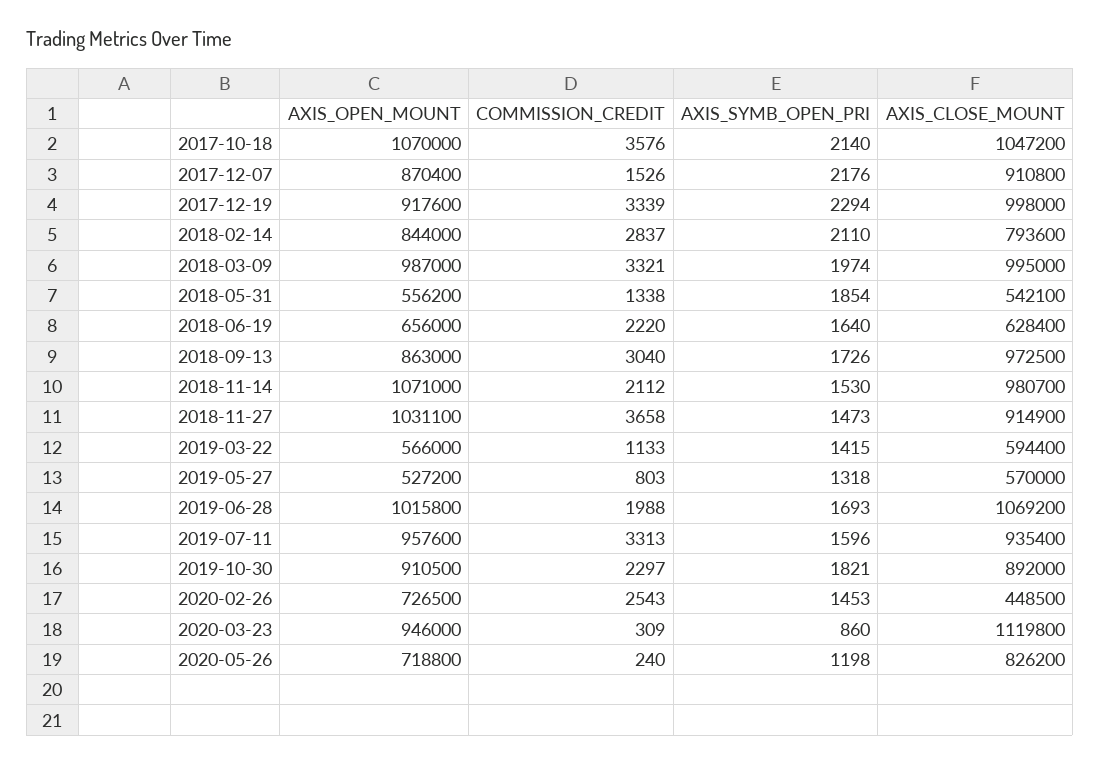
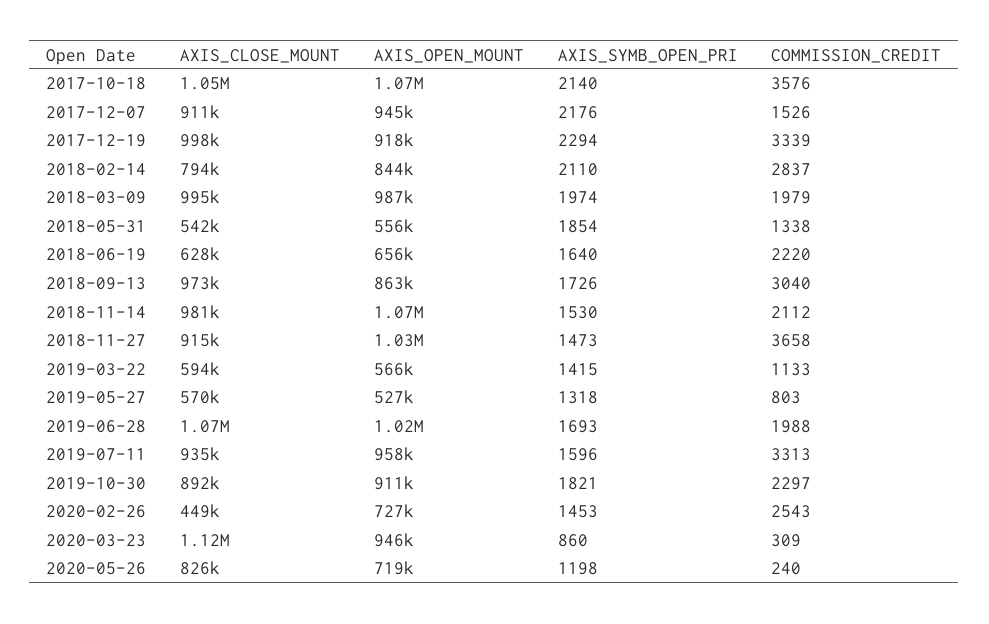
  {
    "AXIS_OPEN_MOUNT": {
      "2017-10-18": 1070000,
-     "2017-12-07": 870400,
+     "2017-12-07": 945000,
      "2017-12-19": 917600,
      "2018-02-14": 844000,
      "2018-03-09": 987000,
      "2018-05-31": 556200,
      "2018-06-19": 656000,
      "2018-09-13": 863000,
      "2018-11-14": 1071000,
      "2018-11-27": 1031100,
      "2019-03-22": 566000,
      "2019-05-27": 527200,
      "2019-06-28": 1015800,
      "2019-07-11": 957600,
      "2019-10-30": 910500,
      "2020-02-26": 726500,
      "2020-03-23": 946000,
      "2020-05-26": 718800
    },
    "COMMISSION_CREDIT": {
      "2017-10-18": 3576,
      "2017-12-07": 1526,
      "2017-12-19": 3339,
      "2018-02-14": 2837,
-     "2018-03-09": 3321,
+     "2018-03-09": 1979,
      "2018-05-31": 1338,
      "2018-06-19": 2220,
      "2018-09-13": 3040,
      "2018-11-14": 2112,
      "2018-11-27": 3658,
      "2019-03-22": 1133,
      "2019-05-27": 803,
      "2019-06-28": 1988,
      "2019-07-11": 3313,
      "2019-10-30": 2297,
      "2020-02-26": 2543,
      "2020-03-23": 309,
      "2020-05-26": 240
    },
    "AXIS_SYMB_OPEN_PRI": {
      "2017-10-18": 2140,
      "2017-12-07": 2176,
      "2017-12-19": 2294,
      "2018-02-14": 2110,
      "2018-03-09": 1974,
      "2018-05-31": 1854,
      "2018-06-19": 1640,
      "2018-09-13": 1726,
      "2018-11-14": 1530,
      "2018-11-27": 1473,
      "2019-03-22": 1415,
      "2019-05-27": 1318,
      "2019-06-28": 1693,
      "2019-07-11": 1596,
      "2019-10-30": 1821,
      "2020-02-26": 1453,
      "2020-03-23": 860,
      "2020-05-26": 1198
    },
    "AXIS_CLOSE_MOUNT": {
      "2017-10-18": 1047200,
      "2017-12-07": 910800,
      "2017-12-19": 998000,
      "2018-02-14": 793600,
      "2018-03-09": 995000,
      "2018-05-31": 542100,
      "2018-06-19": 628400,
      "2018-09-13": 972500,
      "2018-11-14": 980700,
      "2018-11-27": 914900,
      "2019-03-22": 594400,
      "2019-05-27": 570000,
      "2019-06-28": 1069200,
      "2019-07-11": 935400,
      "2019-10-30": 892000,
      "2020-02-26": 448500,
      "2020-03-23": 1119800,
      "2020-05-26": 826200
    }
  }

